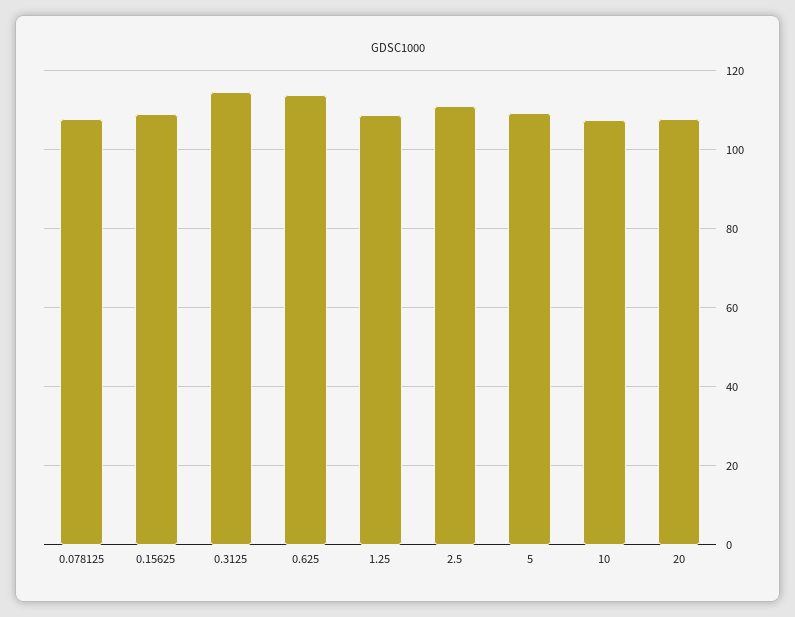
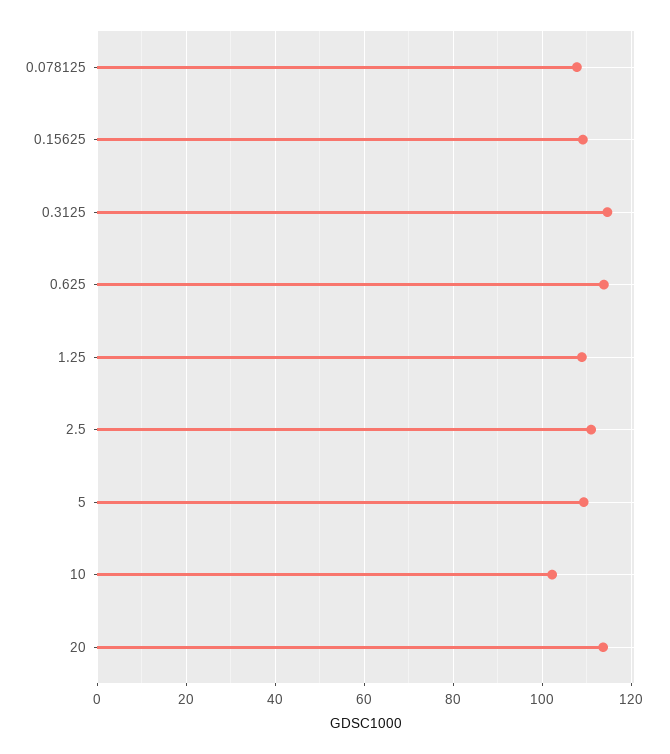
  {
    "0.078125": 108,
    "0.15625": 110,
    "0.3125": 114,
    "0.625": 114,
    "1.25": 108,
    "2.5": 110,
    "5": 110,
-   "10": 108,
+   "10": 102,
-   "20": 108
+   "20": 114
  }

